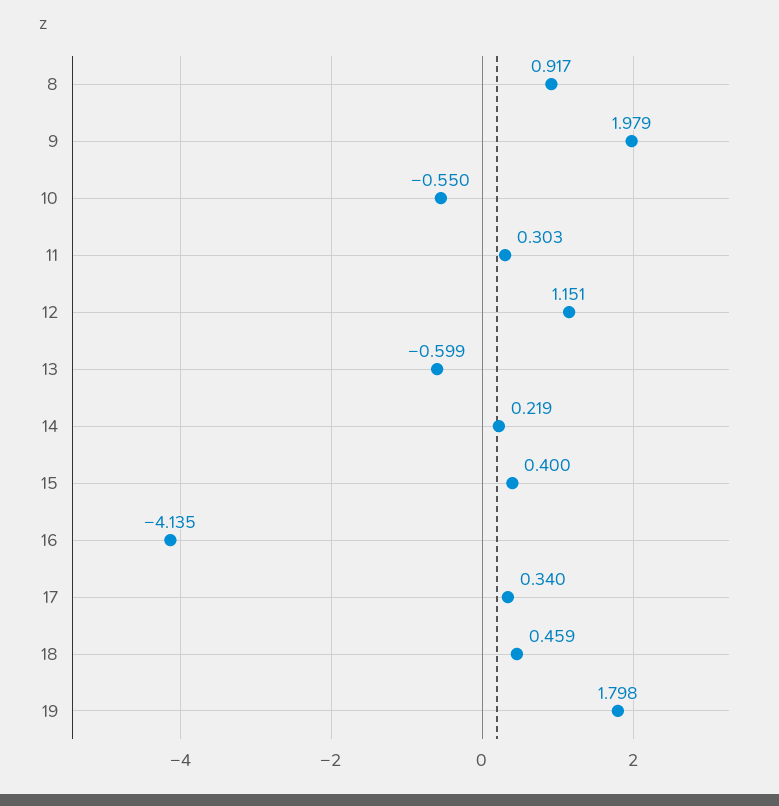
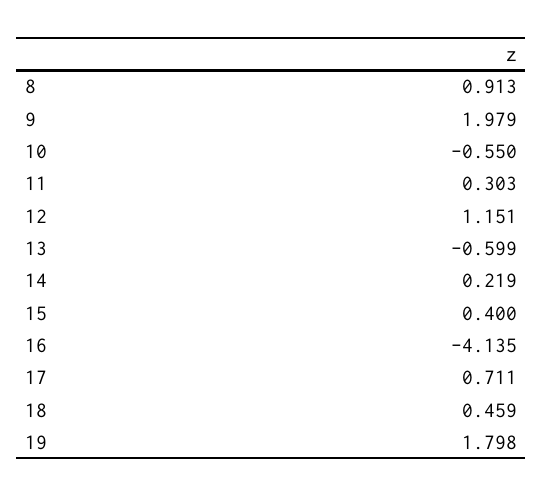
  {
-   "8": 0.917,
+   "8": 0.913,
    "9": 1.979,
    "10": -0.55,
    "11": 0.303,
    "12": 1.151,
    "13": -0.599,
    "14": 0.219,
    "15": 0.4,
    "16": -4.135,
-   "17": 0.34,
+   "17": 0.711,
    "18": 0.459,
    "19": 1.798
  }

